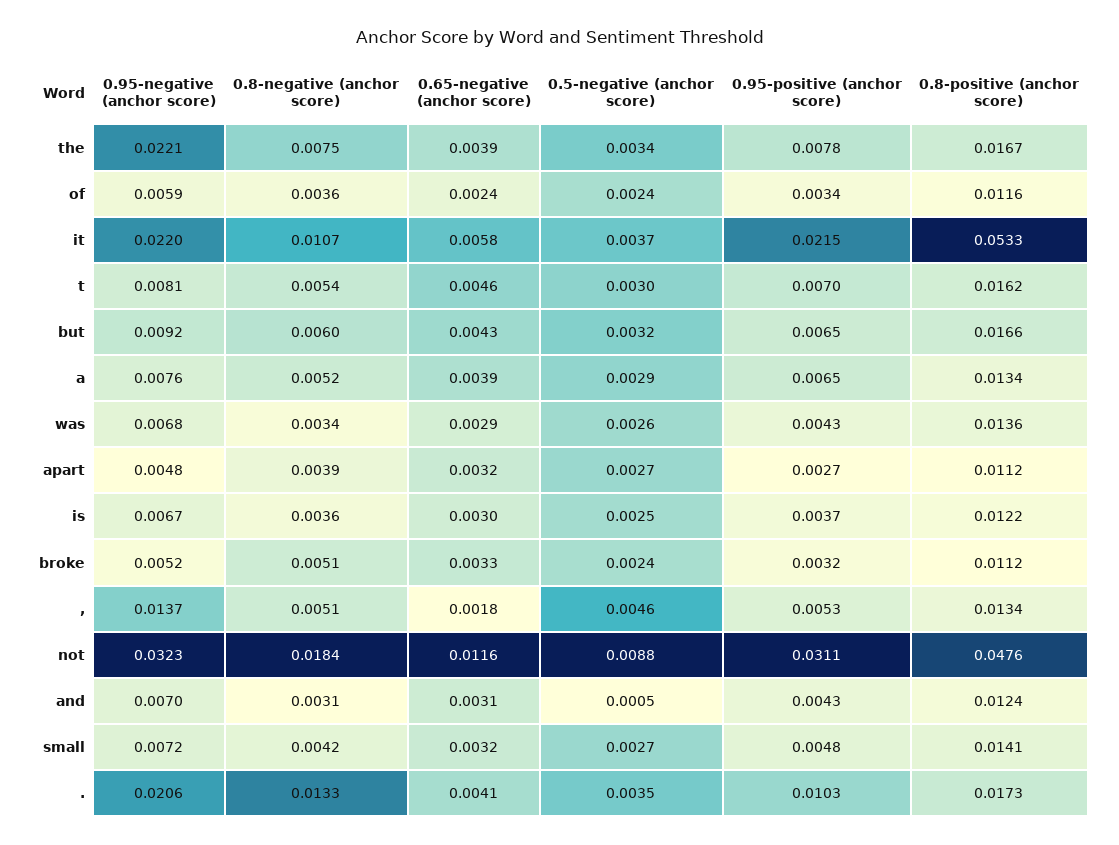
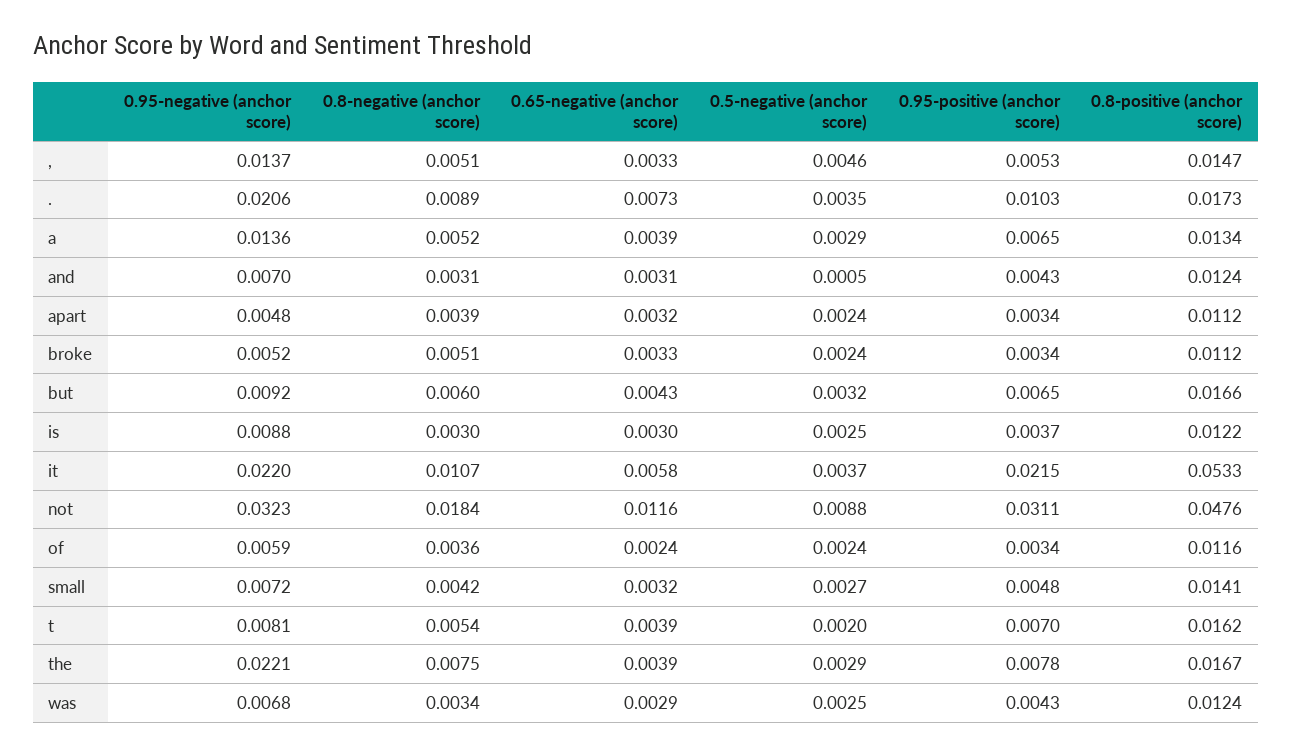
  {
    "0.95-negative (anchor score)": {
      "the": 0.0221,
      "of": 0.0059,
      "it": 0.022,
      "t": 0.0081,
      "but": 0.0092,
-     "a": 0.0076,
+     "a": 0.0136,
      "was": 0.0068,
      "apart": 0.0048,
-     "is": 0.0067,
+     "is": 0.0088,
      "broke": 0.0052,
      ",": 0.0137,
      "not": 0.0323,
      "and": 0.007,
      "small": 0.0072,
      ".": 0.0206
    },
    "0.8-negative (anchor score)": {
      "the": 0.0075,
      "of": 0.0036,
      "it": 0.0107,
      "t": 0.0054,
      "but": 0.006,
      "a": 0.0052,
      "was": 0.0034,
      "apart": 0.0039,
-     "is": 0.0036,
+     "is": 0.003,
      "broke": 0.0051,
      ",": 0.0051,
      "not": 0.0184,
      "and": 0.0031,
      "small": 0.0042,
-     ".": 0.0133
+     ".": 0.0089
    },
    "0.65-negative (anchor score)": {
      "the": 0.0039,
      "of": 0.0024,
      "it": 0.0058,
-     "t": 0.0046,
+     "t": 0.0039,
      "but": 0.0043,
      "a": 0.0039,
      "was": 0.0029,
      "apart": 0.0032,
      "is": 0.003,
      "broke": 0.0033,
-     ",": 0.0018,
+     ",": 0.0033,
      "not": 0.0116,
      "and": 0.0031,
      "small": 0.0032,
-     ".": 0.0041
+     ".": 0.0073
    },
    "0.5-negative (anchor score)": {
-     "the": 0.0034,
+     "the": 0.0029,
      "of": 0.0024,
      "it": 0.0037,
-     "t": 0.003,
+     "t": 0.002,
      "but": 0.0032,
      "a": 0.0029,
-     "was": 0.0026,
+     "was": 0.0025,
-     "apart": 0.0027,
+     "apart": 0.0024,
      "is": 0.0025,
      "broke": 0.0024,
      ",": 0.0046,
      "not": 0.0088,
      "and": 0.0005,
      "small": 0.0027,
      ".": 0.0035
    },
    "0.95-positive (anchor score)": {
      "the": 0.0078,
      "of": 0.0034,
      "it": 0.0215,
      "t": 0.007,
      "but": 0.0065,
      "a": 0.0065,
      "was": 0.0043,
-     "apart": 0.0027,
+     "apart": 0.0034,
      "is": 0.0037,
-     "broke": 0.0032,
+     "broke": 0.0034,
      ",": 0.0053,
      "not": 0.0311,
      "and": 0.0043,
      "small": 0.0048,
      ".": 0.0103
    },
    "0.8-positive (anchor score)": {
      "the": 0.0167,
      "of": 0.0116,
      "it": 0.0533,
      "t": 0.0162,
      "but": 0.0166,
      "a": 0.0134,
-     "was": 0.0136,
+     "was": 0.0124,
      "apart": 0.0112,
      "is": 0.0122,
      "broke": 0.0112,
-     ",": 0.0134,
+     ",": 0.0147,
      "not": 0.0476,
      "and": 0.0124,
      "small": 0.0141,
      ".": 0.0173
    }
  }

